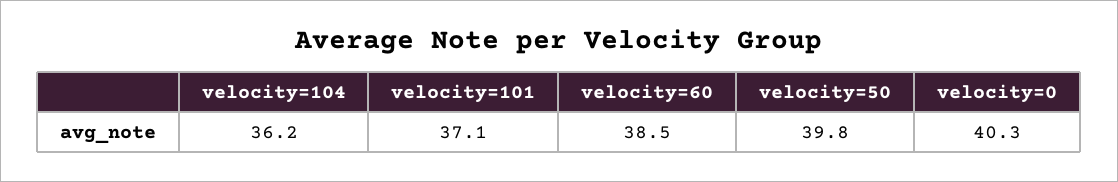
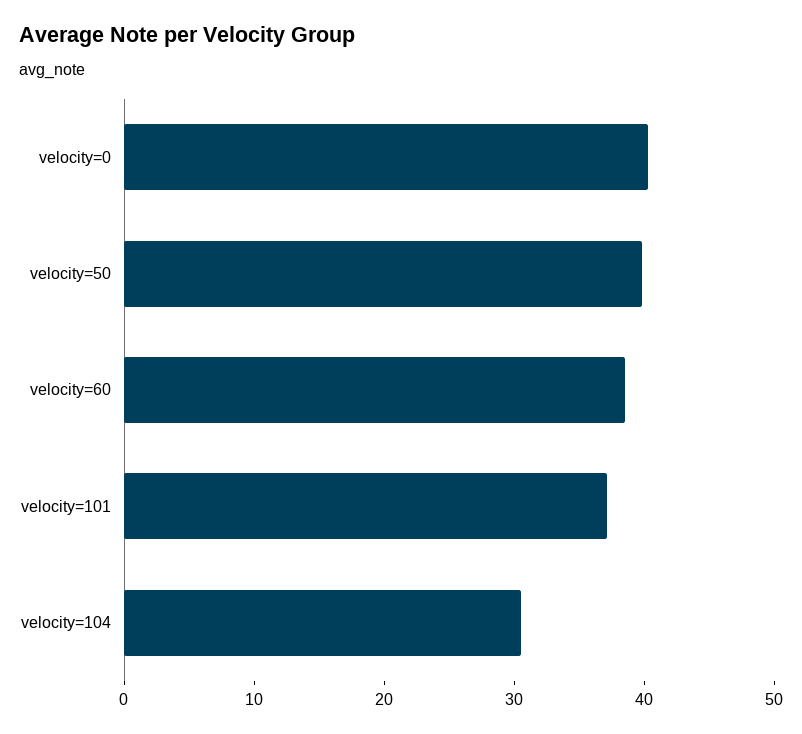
  {
-   "velocity=104": 36.2,
+   "velocity=104": 30,
    "velocity=101": 37.1,
    "velocity=60": 38.5,
    "velocity=50": 39.8,
    "velocity=0": 40.3
  }

